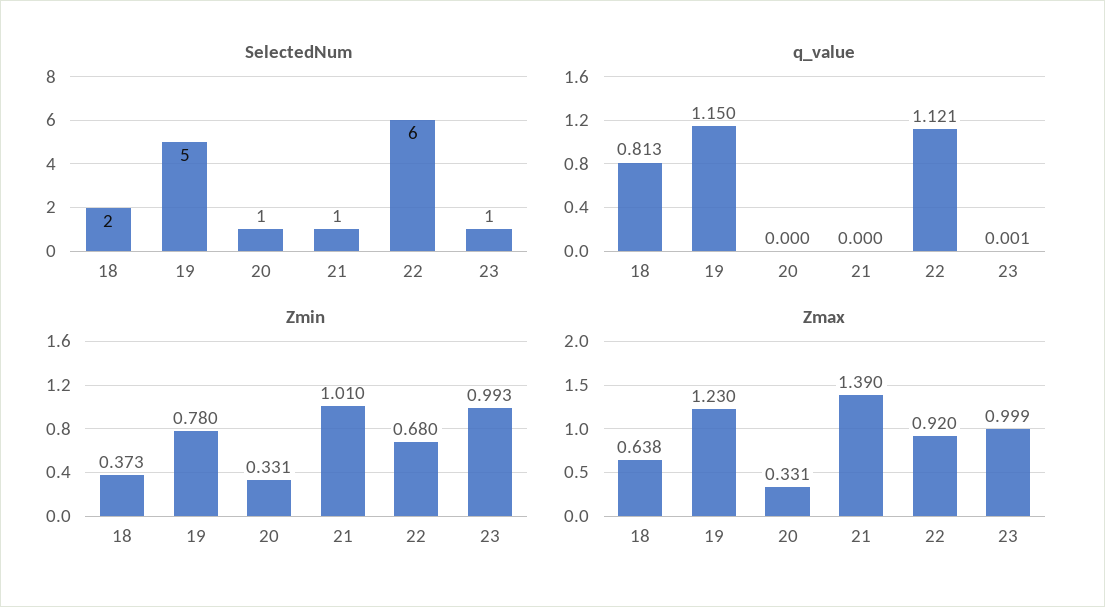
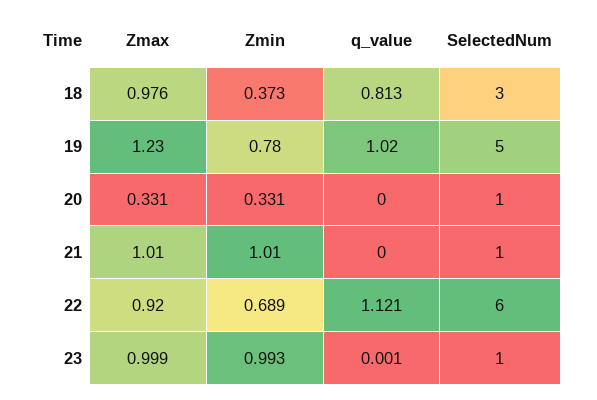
  {
    "SelectedNum": {
-     "18": 2,
+     "18": 3,
      "19": 5,
      "20": 1,
      "21": 1,
      "22": 6,
      "23": 1
    },
    "q_value": {
      "18": 0.813,
-     "19": 1.15,
+     "19": 1.02,
      "20": 0,
      "21": 0,
      "22": 1.121,
      "23": 0.001
    },
    "Zmin": {
      "18": 0.373,
      "19": 0.78,
      "20": 0.331,
      "21": 1.01,
-     "22": 0.68,
+     "22": 0.689,
      "23": 0.993
    },
    "Zmax": {
-     "18": 0.638,
+     "18": 0.976,
      "19": 1.23,
      "20": 0.331,
-     "21": 1.39,
+     "21": 1.01,
      "22": 0.92,
      "23": 0.999
    }
  }

